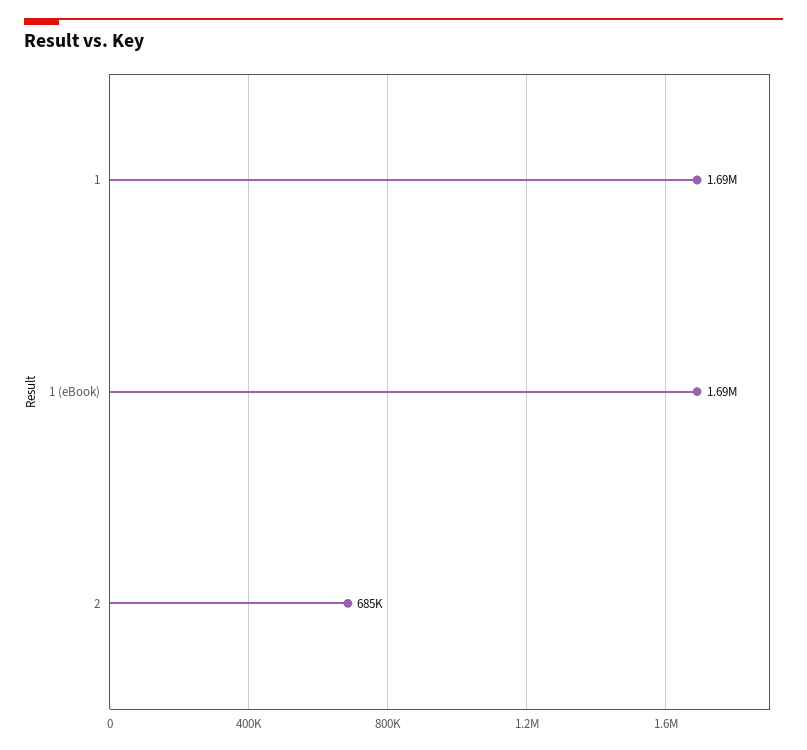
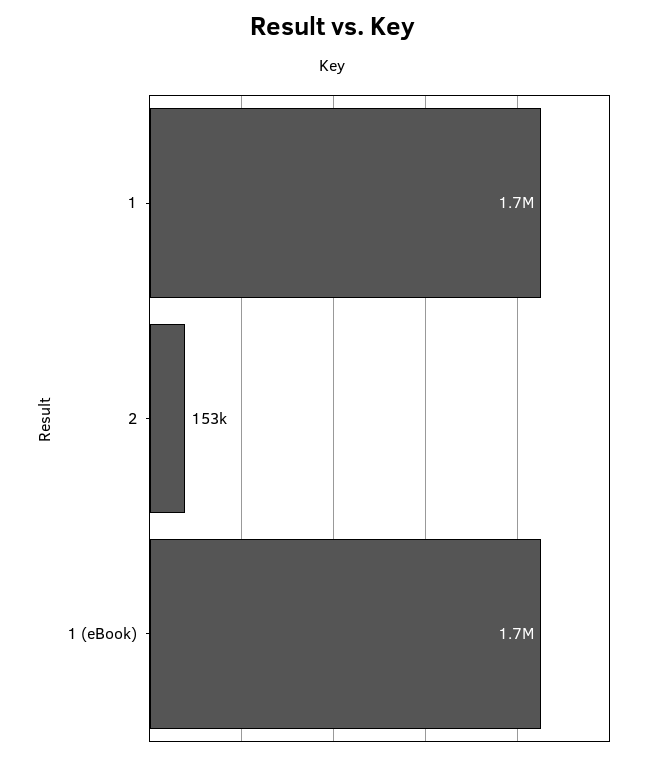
  {
    "1": 1690000,
    "1 (eBook)": 1690000,
-   "2": 685000
+   "2": 153000
  }

